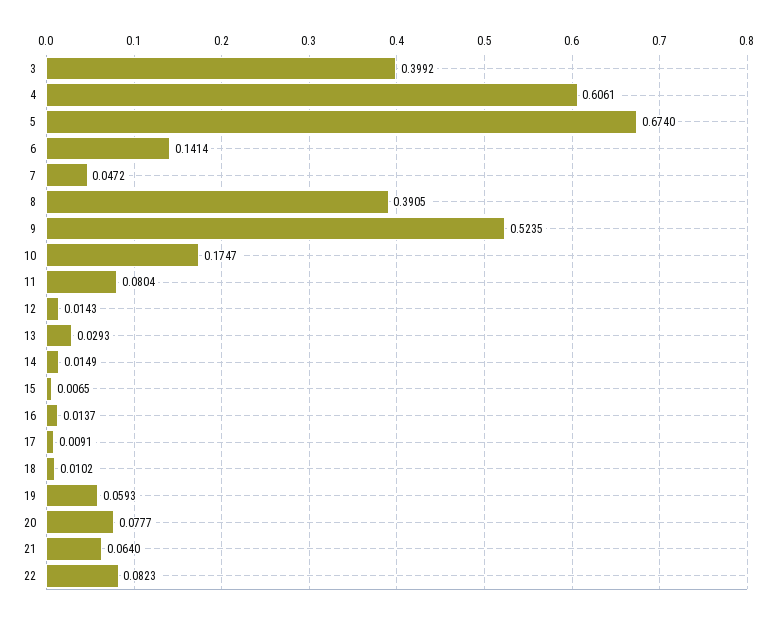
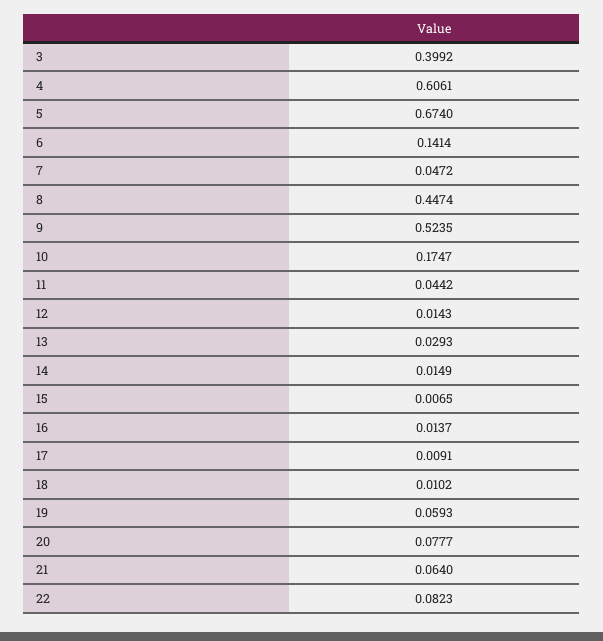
  {
    "3": 0.3992,
    "4": 0.6061,
    "5": 0.674,
    "6": 0.1414,
    "7": 0.0472,
-   "8": 0.3905,
+   "8": 0.4474,
    "9": 0.5235,
    "10": 0.1747,
-   "11": 0.0804,
+   "11": 0.0442,
    "12": 0.0143,
    "13": 0.0293,
    "14": 0.0149,
    "15": 0.0065,
    "16": 0.0137,
    "17": 0.0091,
    "18": 0.0102,
    "19": 0.0593,
    "20": 0.0777,
    "21": 0.064,
    "22": 0.0823
  }

